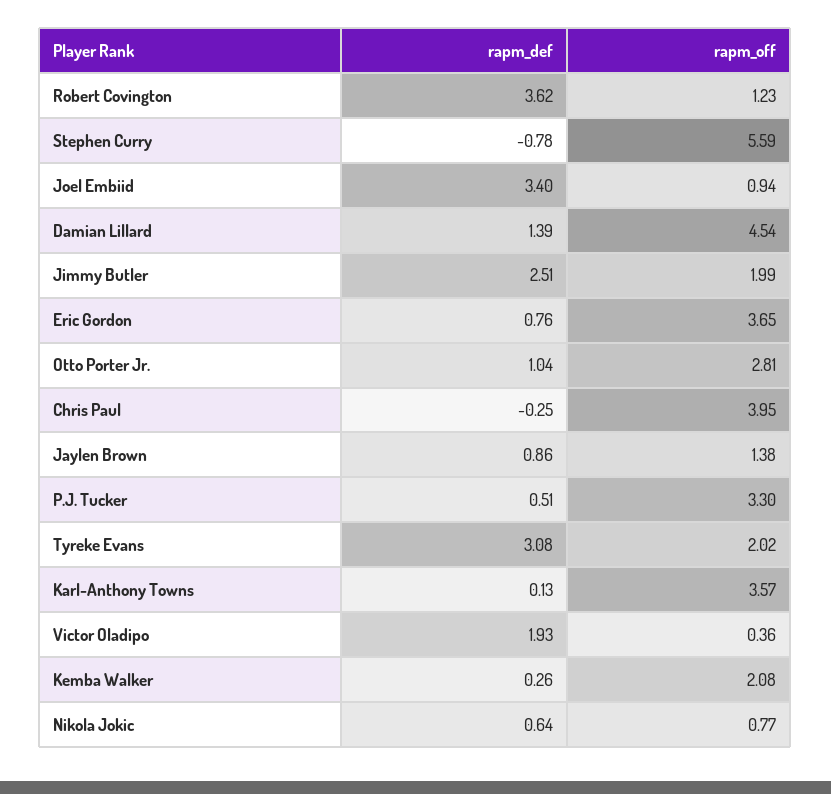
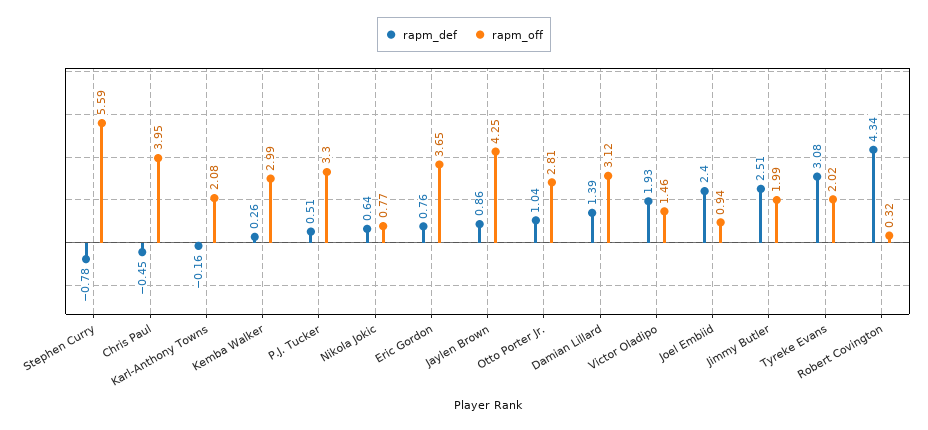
  {
    "rapm_def": {
-     "Robert Covington": 3.62,
+     "Robert Covington": 4.34,
      "Stephen Curry": -0.78,
-     "Joel Embiid": 3.4,
+     "Joel Embiid": 2.4,
      "Damian Lillard": 1.39,
      "Jimmy Butler": 2.51,
      "Eric Gordon": 0.76,
      "Otto Porter Jr.": 1.04,
-     "Chris Paul": -0.25,
+     "Chris Paul": -0.45,
      "Jaylen Brown": 0.86,
      "P.J. Tucker": 0.51,
      "Tyreke Evans": 3.08,
-     "Karl-Anthony Towns": 0.13,
+     "Karl-Anthony Towns": -0.16,
      "Victor Oladipo": 1.93,
      "Kemba Walker": 0.26,
      "Nikola Jokic": 0.64
    },
    "rapm_off": {
-     "Robert Covington": 1.23,
+     "Robert Covington": 0.32,
      "Stephen Curry": 5.59,
      "Joel Embiid": 0.94,
-     "Damian Lillard": 4.54,
+     "Damian Lillard": 3.12,
      "Jimmy Butler": 1.99,
      "Eric Gordon": 3.65,
      "Otto Porter Jr.": 2.81,
      "Chris Paul": 3.95,
-     "Jaylen Brown": 1.38,
+     "Jaylen Brown": 4.25,
      "P.J. Tucker": 3.3,
      "Tyreke Evans": 2.02,
-     "Karl-Anthony Towns": 3.57,
+     "Karl-Anthony Towns": 2.08,
-     "Victor Oladipo": 0.36,
+     "Victor Oladipo": 1.46,
-     "Kemba Walker": 2.08,
+     "Kemba Walker": 2.99,
      "Nikola Jokic": 0.77
    }
  }

